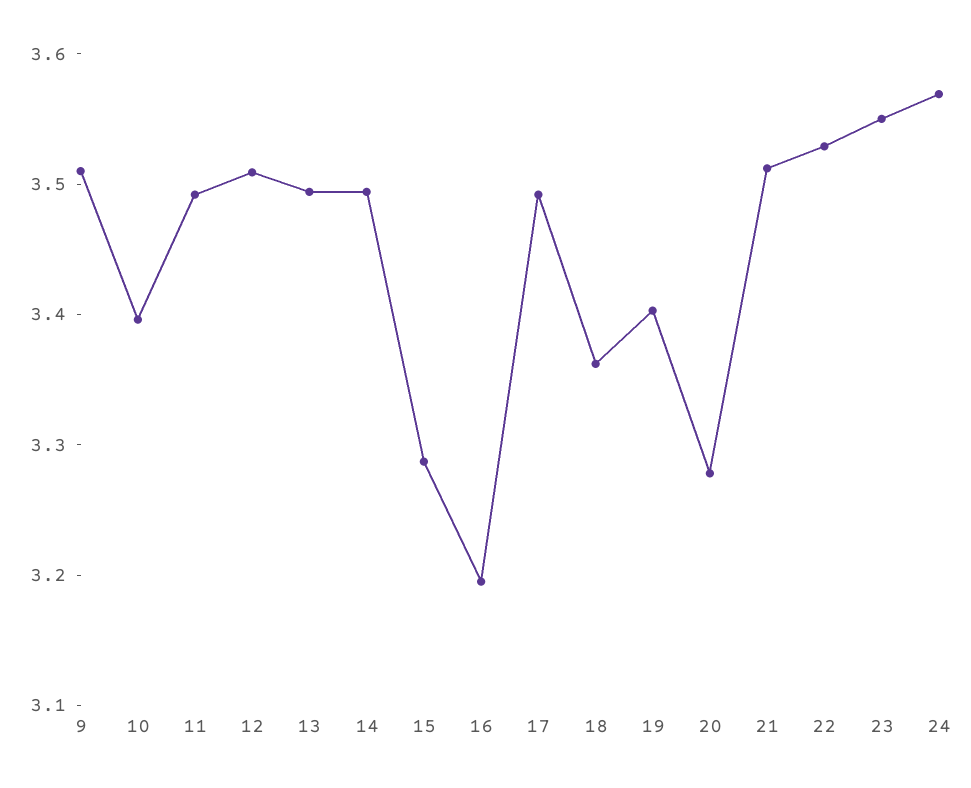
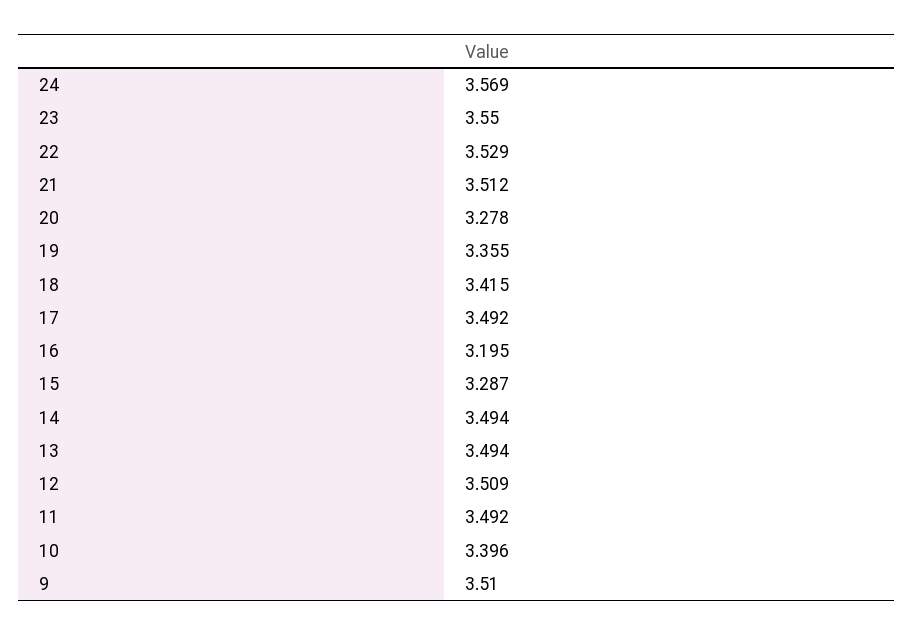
  {
    "9": 3.51,
    "10": 3.396,
    "11": 3.492,
    "12": 3.509,
    "13": 3.494,
    "14": 3.494,
    "15": 3.287,
    "16": 3.195,
    "17": 3.492,
-   "18": 3.36,
+   "18": 3.415,
-   "19": 3.4,
+   "19": 3.355,
    "20": 3.278,
    "21": 3.512,
    "22": 3.529,
    "23": 3.55,
    "24": 3.569
  }

